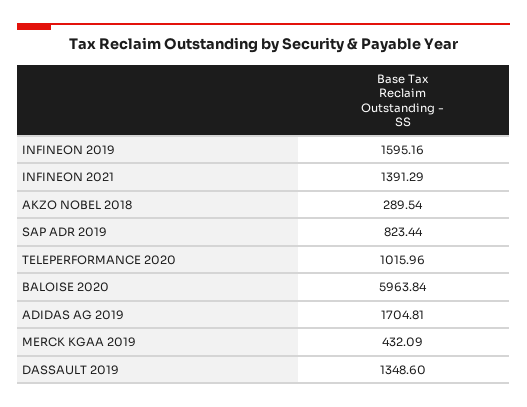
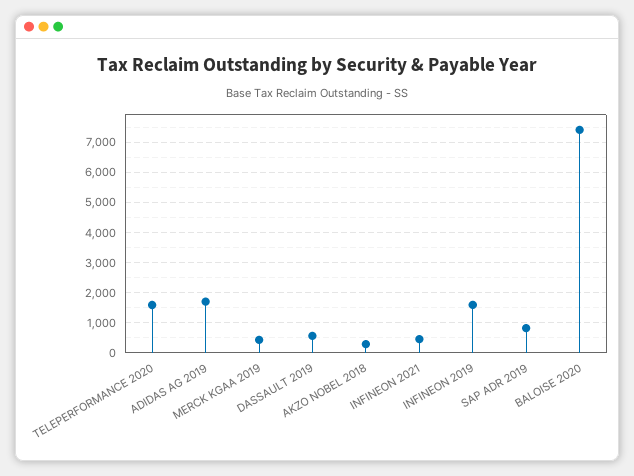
  {
    "INFINEON 2019": 1595.16,
-   "INFINEON 2021": 1391.29,
+   "INFINEON 2021": 400,
    "AKZO NOBEL 2018": 289.54,
    "SAP ADR 2019": 823.44,
-   "TELEPERFORMANCE 2020": 1015.96,
+   "TELEPERFORMANCE 2020": 1600,
-   "BALOISE 2020": 5963.84,
+   "BALOISE 2020": 7400,
    "ADIDAS AG 2019": 1704.81,
    "MERCK KGAA 2019": 432.09,
-   "DASSAULT 2019": 1348.6
+   "DASSAULT 2019": 600
  }

